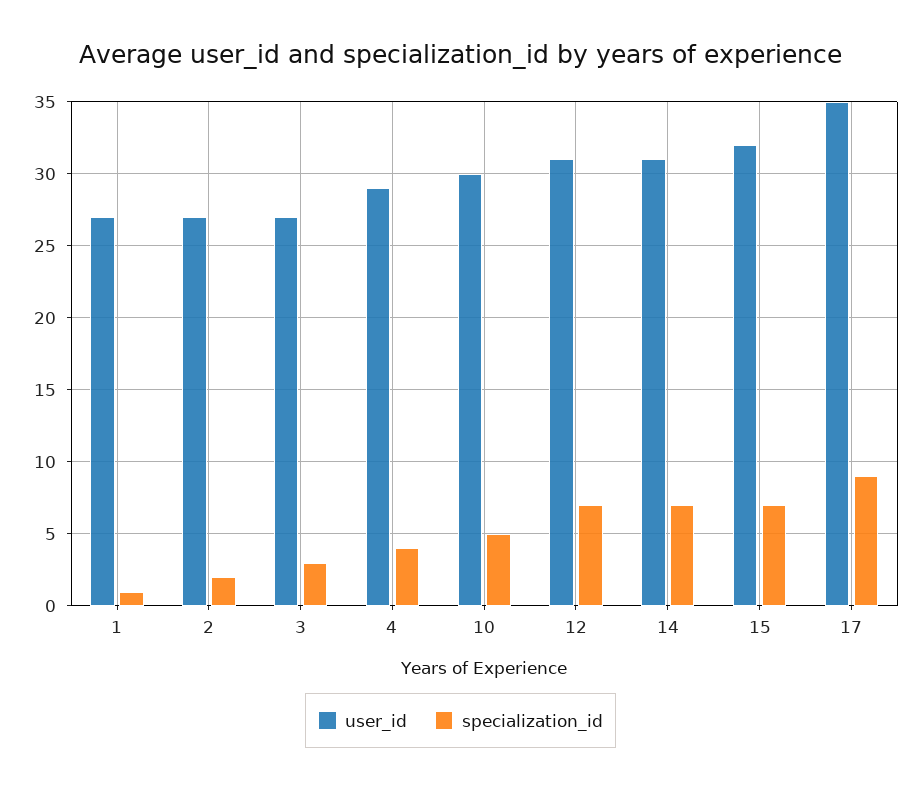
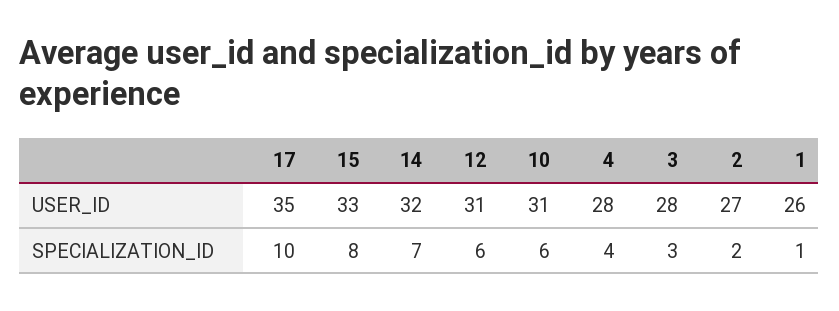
  {
    "user_id": {
-     "1": 27,
+     "1": 26,
      "2": 27,
-     "3": 27,
+     "3": 28,
-     "4": 29,
+     "4": 28,
-     "10": 30,
+     "10": 31,
      "12": 31,
-     "14": 31,
+     "14": 32,
-     "15": 32,
+     "15": 33,
      "17": 35
    },
    "specialization_id": {
      "1": 1,
      "2": 2,
      "3": 3,
      "4": 4,
-     "10": 5,
+     "10": 6,
-     "12": 7,
+     "12": 6,
      "14": 7,
-     "15": 7,
+     "15": 8,
-     "17": 9
+     "17": 10
    }
  }

